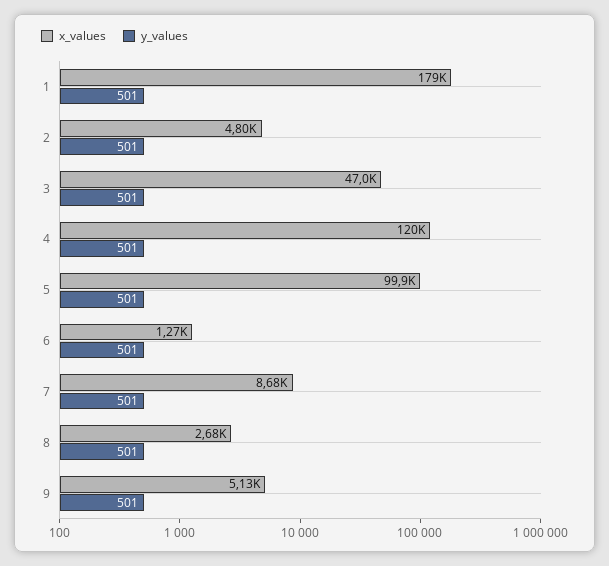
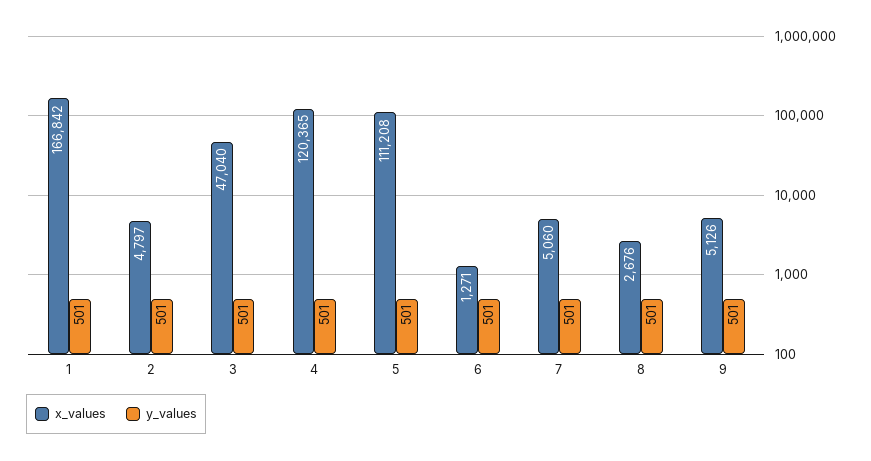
  {
    "x_values": {
-     "1": 179000,
+     "1": 166842,
      "2": 4797,
      "3": 47040,
      "4": 120365,
-     "5": 99900,
+     "5": 111208,
      "6": 1271,
-     "7": 8680,
+     "7": 5060,
      "8": 2676,
      "9": 5126
    },
    "y_values": {
      "1": 501,
      "2": 501,
      "3": 501,
      "4": 501,
      "5": 501,
      "6": 501,
      "7": 501,
      "8": 501,
      "9": 501
    }
  }

